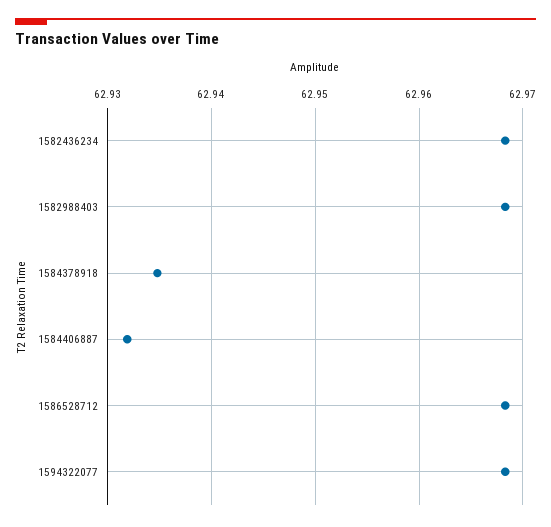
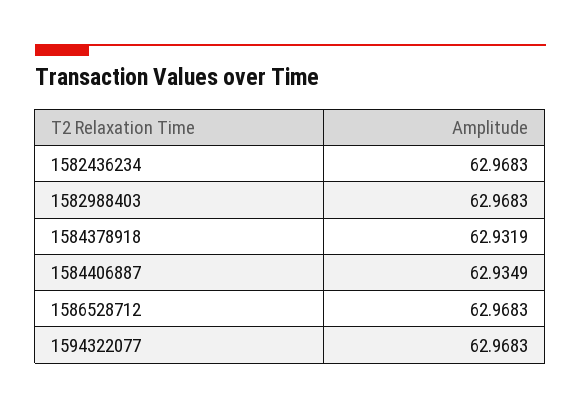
  {
    "1582436234": 62.9683,
    "1582988403": 62.9683,
-   "1584378918": 62.935,
+   "1584378918": 62.9319,
-   "1584406887": 62.932,
+   "1584406887": 62.9349,
    "1586528712": 62.9683,
    "1594322077": 62.9683
  }

